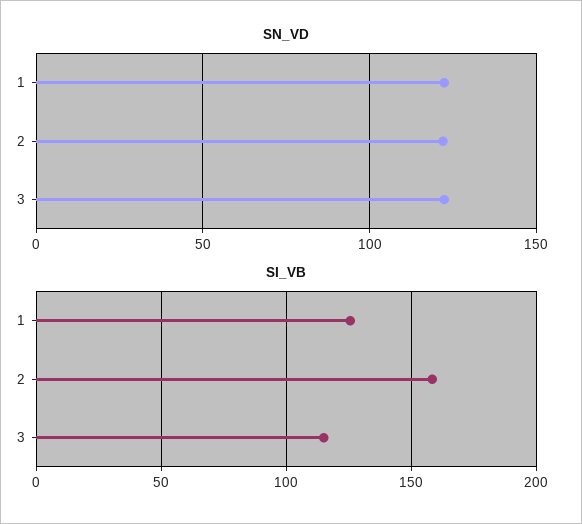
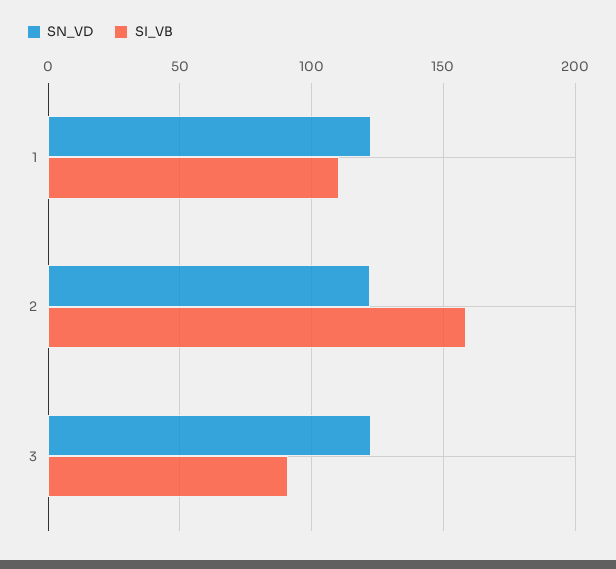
  {
    "SN_VD": {
      "1": 120,
      "2": 120,
      "3": 120
    },
    "SI_VB": {
-     "1": 125,
+     "1": 110,
      "2": 160,
-     "3": 115
+     "3": 90
    }
  }

